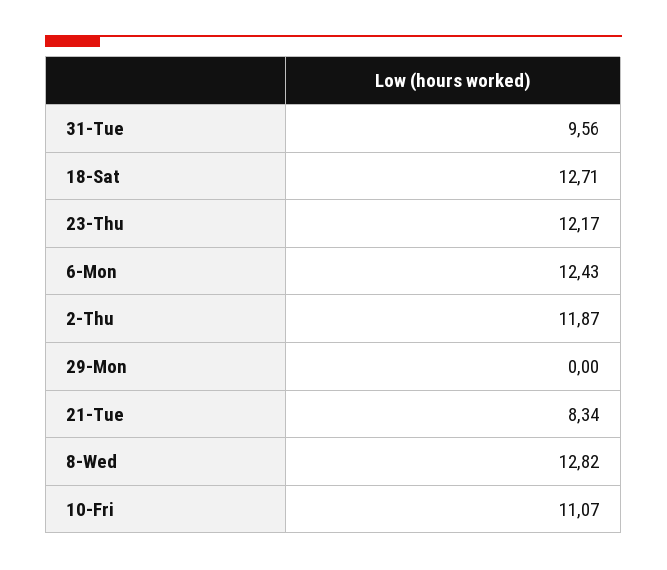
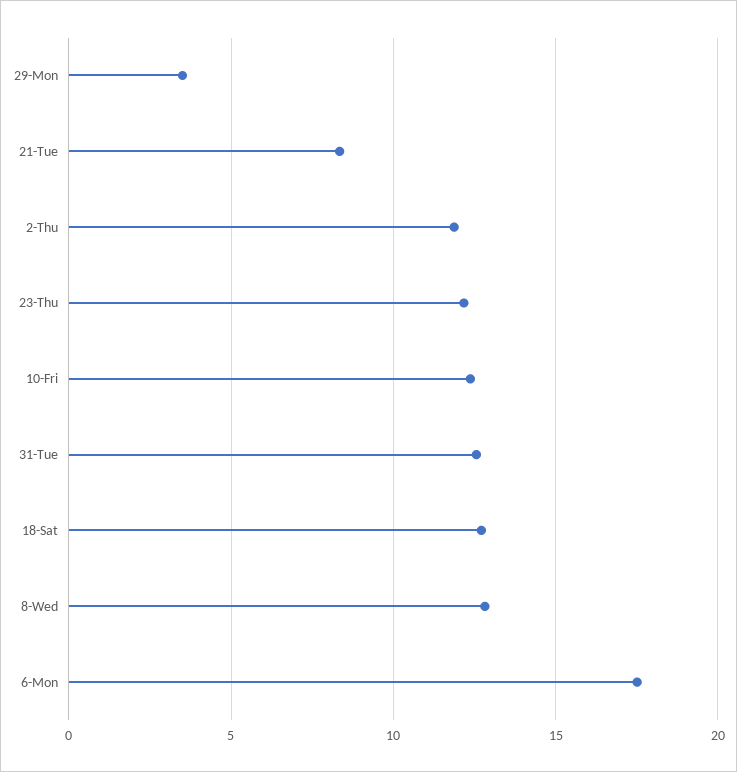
  {
-   "31-Tue": 9.56,
+   "31-Tue": 12.5,
    "18-Sat": 12.71,
    "23-Thu": 12.17,
-   "6-Mon": 12.43,
+   "6-Mon": 17.5,
    "2-Thu": 11.87,
-   "29-Mon": 0,
+   "29-Mon": 3.5,
    "21-Tue": 8.34,
    "8-Wed": 12.82,
-   "10-Fri": 11.07
+   "10-Fri": 12.5
  }

